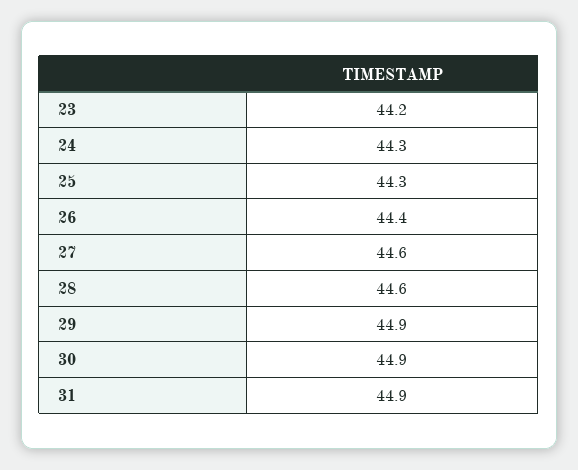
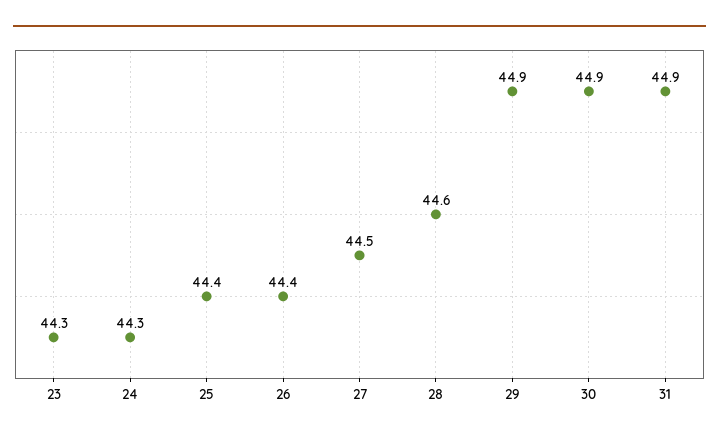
  {
-   "23": 44.2,
+   "23": 44.3,
    "24": 44.3,
-   "25": 44.3,
+   "25": 44.4,
    "26": 44.4,
-   "27": 44.6,
+   "27": 44.5,
    "28": 44.6,
    "29": 44.9,
    "30": 44.9,
    "31": 44.9
  }

